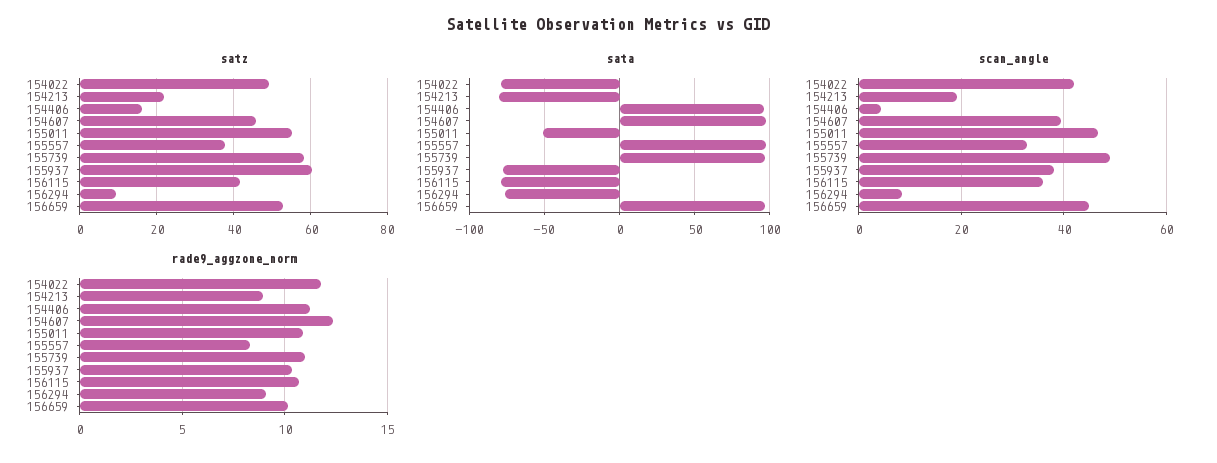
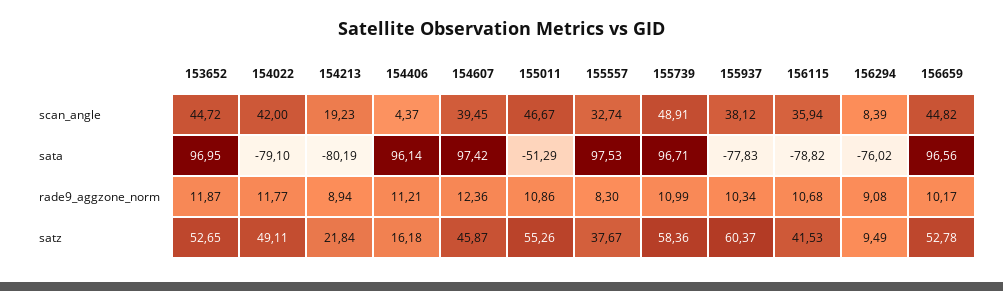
  {
    "satz": {
      "154022": 49.11,
      "154213": 21.84,
      "154406": 16.18,
      "154607": 45.87,
      "155011": 55.26,
      "155557": 37.67,
      "155739": 58.36,
      "155937": 60.37,
      "156115": 41.53,
      "156294": 9.49,
-     "156659": 52.78
+     "156659": 52.78,
+     "153652": 52.65
    },
    "sata": {
      "154022": -79.1,
      "154213": -80.19,
      "154406": 96.14,
      "154607": 97.42,
      "155011": -51.29,
      "155557": 97.53,
      "155739": 96.71,
      "155937": -77.83,
      "156115": -78.82,
      "156294": -76.02,
-     "156659": 96.56
+     "156659": 96.56,
+     "153652": 96.95
    },
    "scan_angle": {
      "154022": 42,
      "154213": 19.23,
      "154406": 4.37,
      "154607": 39.45,
      "155011": 46.67,
      "155557": 32.74,
      "155739": 48.91,
      "155937": 38.12,
      "156115": 35.94,
      "156294": 8.39,
-     "156659": 44.82
+     "156659": 44.82,
+     "153652": 44.72
    },
    "rade9_aggzone_norm": {
      "154022": 11.77,
      "154213": 8.94,
      "154406": 11.21,
      "154607": 12.36,
      "155011": 10.86,
      "155557": 8.3,
      "155739": 10.99,
      "155937": 10.34,
      "156115": 10.68,
      "156294": 9.08,
-     "156659": 10.17
+     "156659": 10.17,
+     "153652": 11.87
    }
  }

